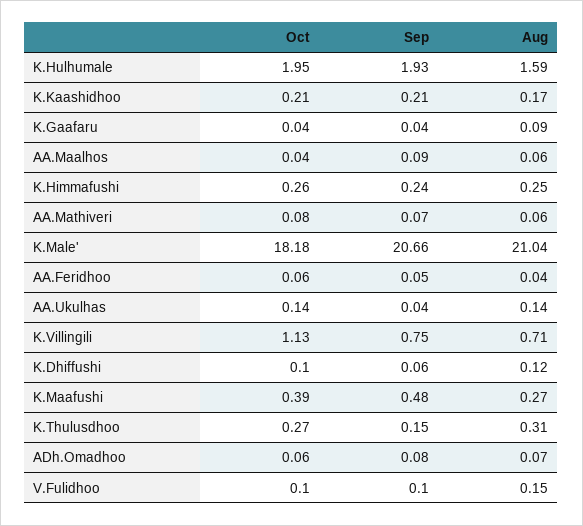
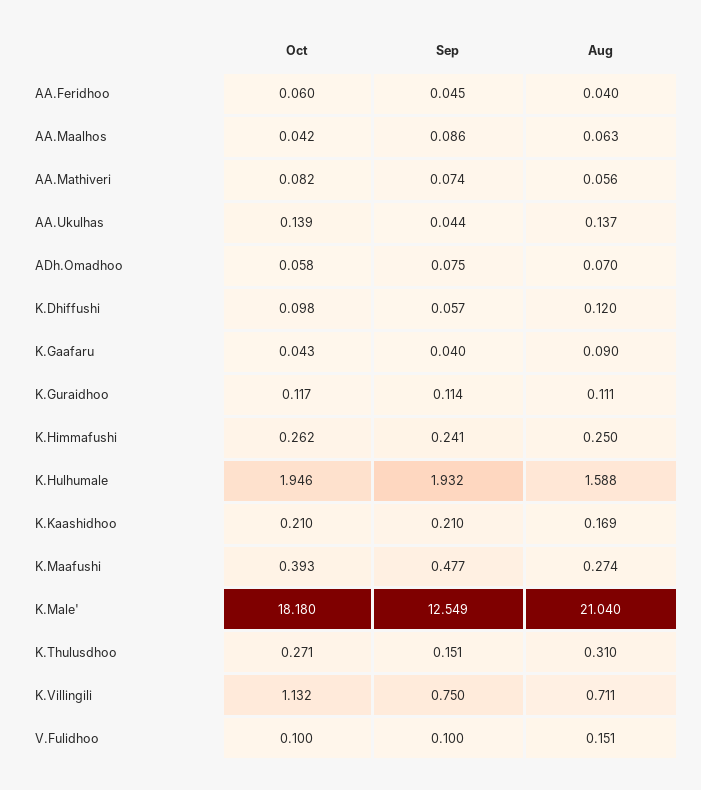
  {
    "Oct": {
      "K.Hulhumale": 1.946,
      "K.Kaashidhoo": 0.21,
      "K.Gaafaru": 0.043,
      "AA.Maalhos": 0.042,
      "K.Himmafushi": 0.262,
      "AA.Mathiveri": 0.082,
      "K.Male'": 18.18,
      "AA.Feridhoo": 0.06,
      "AA.Ukulhas": 0.139,
      "K.Villingili": 1.132,
      "K.Dhiffushi": 0.098,
      "K.Maafushi": 0.393,
      "K.Thulusdhoo": 0.271,
      "ADh.Omadhoo": 0.058,
-     "V.Fulidhoo": 0.1
+     "V.Fulidhoo": 0.1,
+     "K.Guraidhoo": 0.117
    },
    "Sep": {
      "K.Hulhumale": 1.932,
      "K.Kaashidhoo": 0.21,
      "K.Gaafaru": 0.04,
      "AA.Maalhos": 0.086,
      "K.Himmafushi": 0.241,
      "AA.Mathiveri": 0.074,
-     "K.Male'": 20.66,
+     "K.Male'": 12.549,
      "AA.Feridhoo": 0.045,
      "AA.Ukulhas": 0.044,
      "K.Villingili": 0.75,
      "K.Dhiffushi": 0.057,
      "K.Maafushi": 0.477,
      "K.Thulusdhoo": 0.151,
      "ADh.Omadhoo": 0.075,
-     "V.Fulidhoo": 0.1
+     "V.Fulidhoo": 0.1,
+     "K.Guraidhoo": 0.114
    },
    "Aug": {
      "K.Hulhumale": 1.588,
      "K.Kaashidhoo": 0.169,
      "K.Gaafaru": 0.09,
      "AA.Maalhos": 0.063,
      "K.Himmafushi": 0.25,
      "AA.Mathiveri": 0.056,
      "K.Male'": 21.04,
      "AA.Feridhoo": 0.04,
      "AA.Ukulhas": 0.137,
      "K.Villingili": 0.711,
      "K.Dhiffushi": 0.12,
      "K.Maafushi": 0.274,
      "K.Thulusdhoo": 0.31,
      "ADh.Omadhoo": 0.07,
-     "V.Fulidhoo": 0.151
+     "V.Fulidhoo": 0.151,
+     "K.Guraidhoo": 0.111
    }
  }

